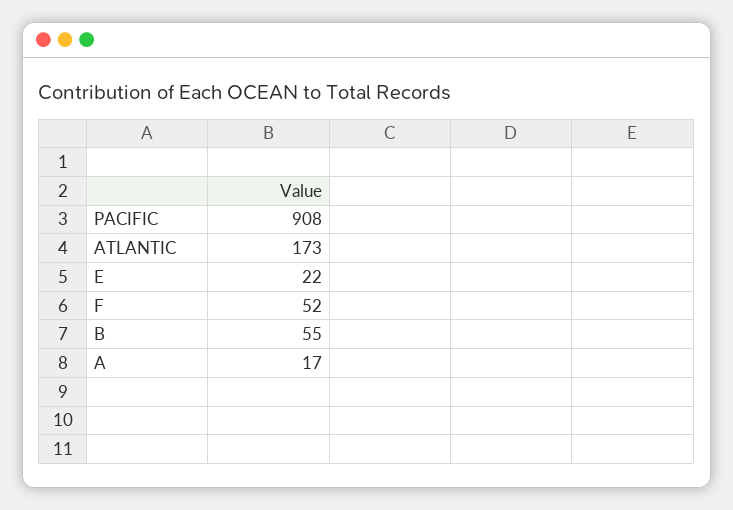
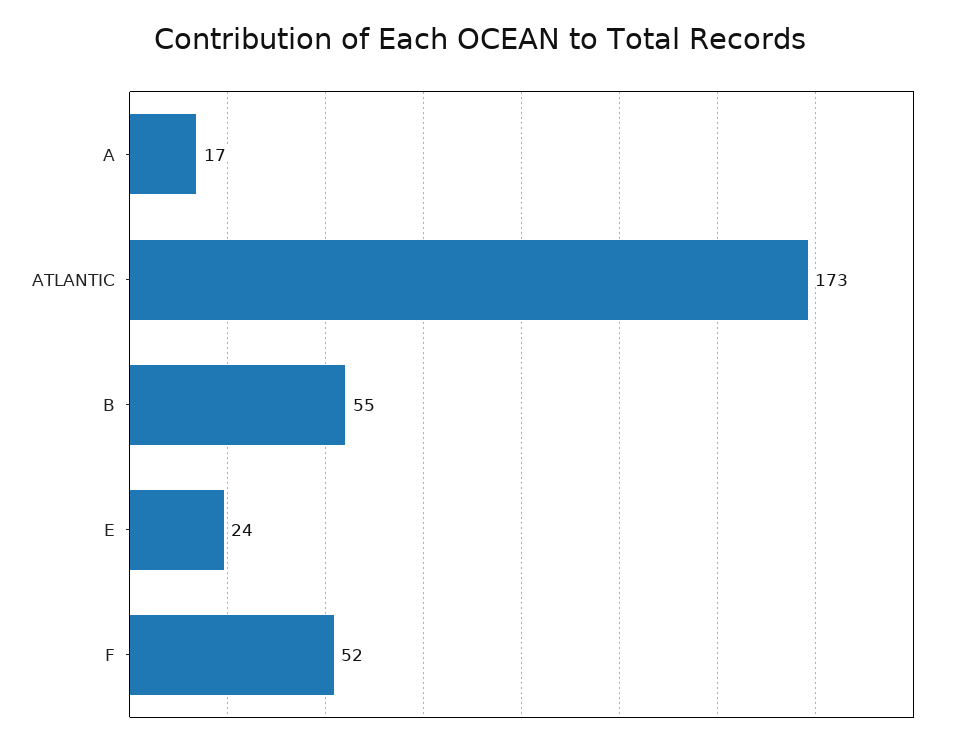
  {
-   "PACIFIC": 908,
    "ATLANTIC": 173,
-   "E": 22,
+   "E": 24,
    "F": 52,
    "B": 55,
    "A": 17
  }

